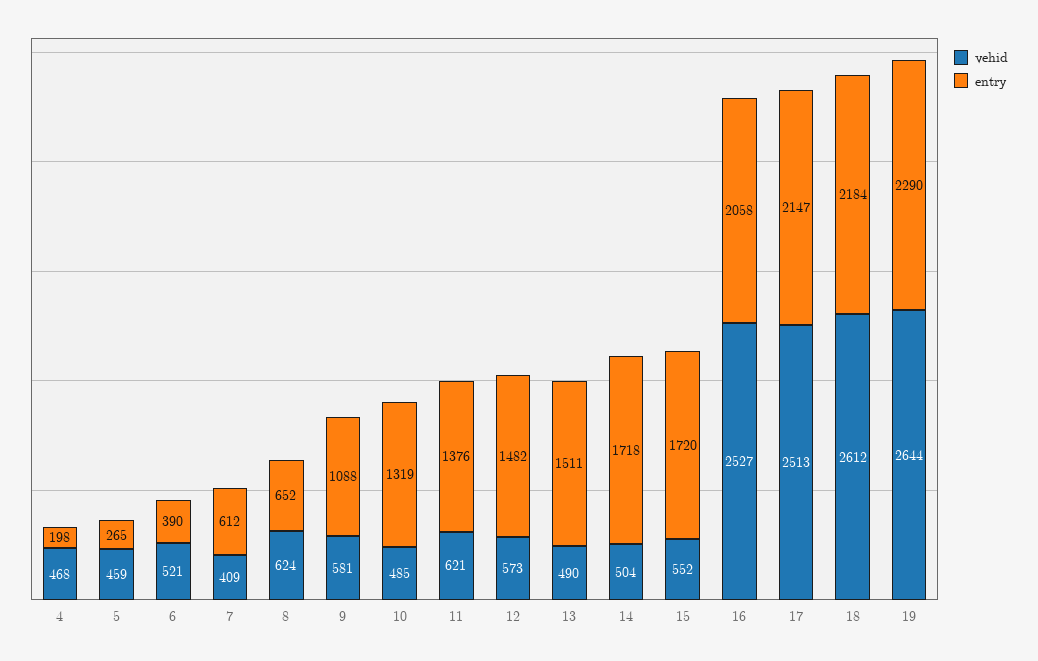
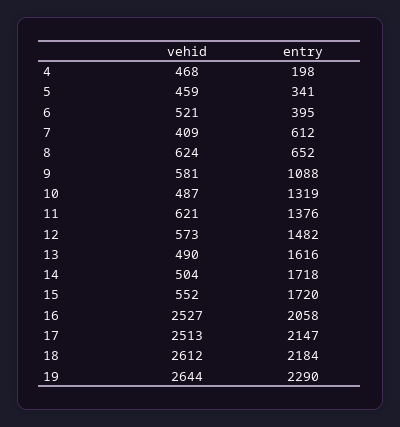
  {
    "vehid": {
      "4": 468,
      "5": 459,
      "6": 521,
      "7": 409,
      "8": 624,
      "9": 581,
-     "10": 485,
+     "10": 487,
      "11": 621,
      "12": 573,
      "13": 490,
      "14": 504,
      "15": 552,
      "16": 2527,
      "17": 2513,
      "18": 2612,
      "19": 2644
    },
    "entry": {
      "4": 198,
-     "5": 265,
+     "5": 341,
-     "6": 390,
+     "6": 395,
      "7": 612,
      "8": 652,
      "9": 1088,
      "10": 1319,
      "11": 1376,
      "12": 1482,
-     "13": 1511,
+     "13": 1616,
      "14": 1718,
      "15": 1720,
      "16": 2058,
      "17": 2147,
      "18": 2184,
      "19": 2290
    }
  }

